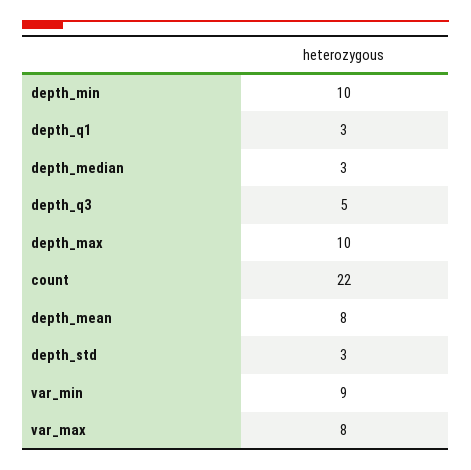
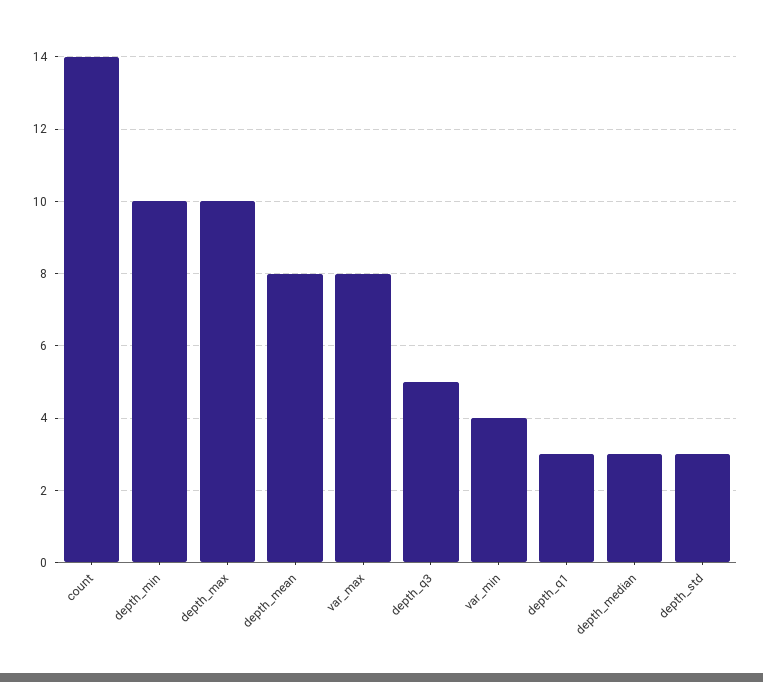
  {
    "depth_min": 10,
    "depth_q1": 3,
    "depth_median": 3,
    "depth_q3": 5,
    "depth_max": 10,
-   "count": 22,
+   "count": 14,
    "depth_mean": 8,
    "depth_std": 3,
-   "var_min": 9,
+   "var_min": 4,
    "var_max": 8
  }

